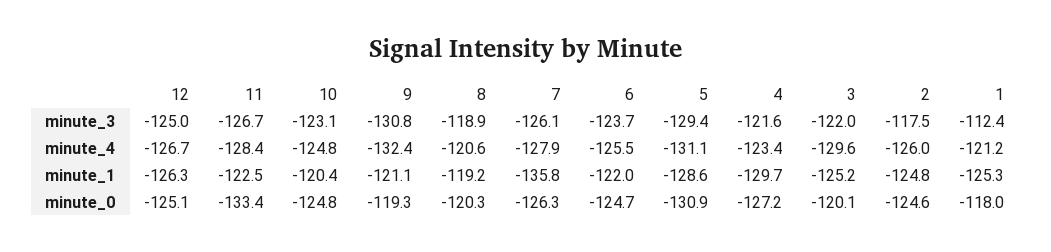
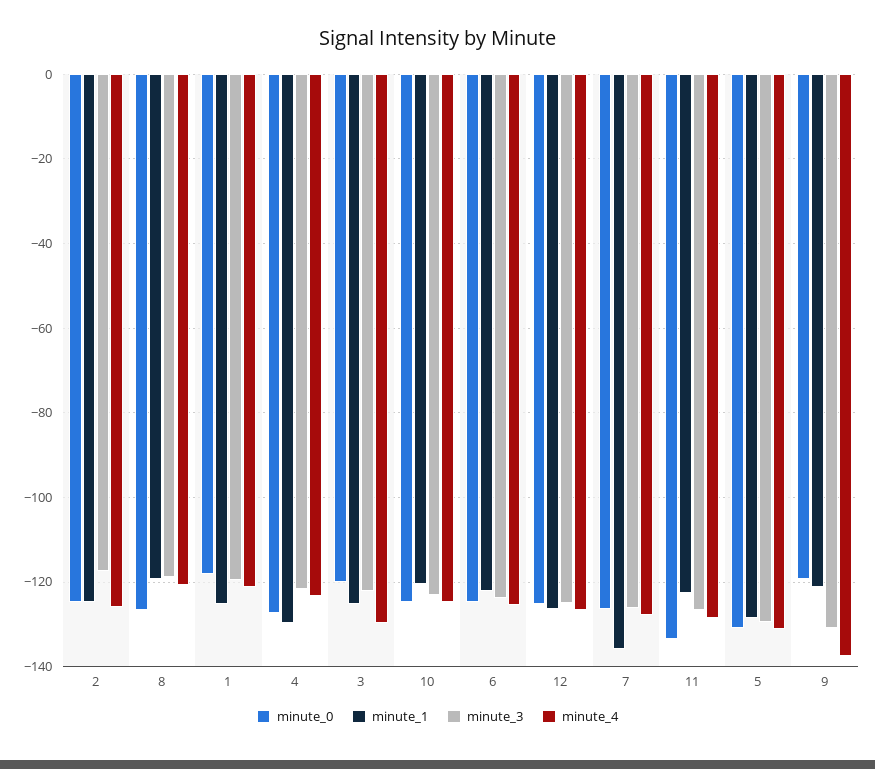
  {
    "minute_3": {
      "12": -125,
      "11": -126.7,
      "10": -123.1,
      "9": -130.8,
      "8": -118.9,
      "7": -126.1,
      "6": -123.7,
      "5": -129.4,
      "4": -121.6,
      "3": -122,
      "2": -117.5,
-     "1": -112.4
+     "1": -120
    },
    "minute_4": {
      "12": -126.7,
      "11": -128.4,
      "10": -124.8,
-     "9": -132.4,
+     "9": -138,
      "8": -120.6,
      "7": -127.9,
      "6": -125.5,
      "5": -131.1,
      "4": -123.4,
      "3": -129.6,
      "2": -126,
      "1": -121.2
    },
    "minute_1": {
      "12": -126.3,
      "11": -122.5,
      "10": -120.4,
      "9": -121.1,
      "8": -119.2,
      "7": -135.8,
      "6": -122,
      "5": -128.6,
      "4": -129.7,
      "3": -125.2,
      "2": -124.8,
      "1": -125.3
    },
    "minute_0": {
      "12": -125.1,
      "11": -133.4,
      "10": -124.8,
      "9": -119.3,
-     "8": -120.3,
+     "8": -126,
      "7": -126.3,
      "6": -124.7,
      "5": -130.9,
      "4": -127.2,
      "3": -120.1,
      "2": -124.6,
      "1": -118
    }
  }

